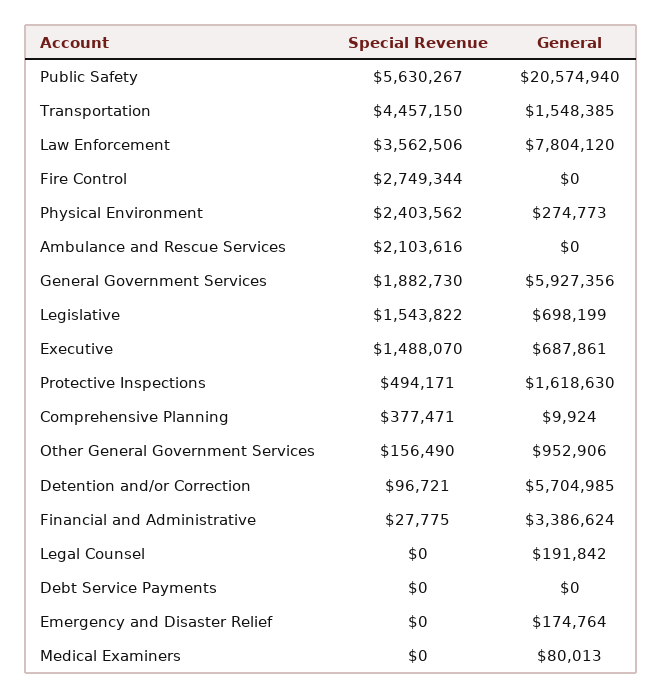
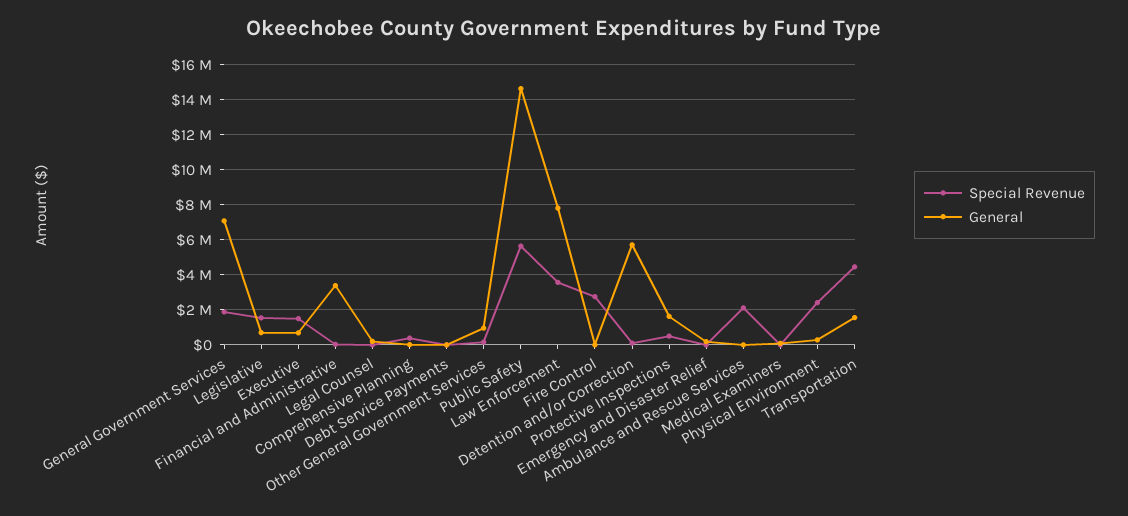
  {
    "Special Revenue": {
      "Public Safety": 5630267,
      "Transportation": 4457150,
      "Law Enforcement": 3562506,
      "Fire Control": 2749344,
      "Physical Environment": 2403562,
      "Ambulance and Rescue Services": 2103616,
      "General Government Services": 1882730,
      "Legislative": 1543822,
      "Executive": 1488070,
      "Protective Inspections": 494171,
      "Comprehensive Planning": 377471,
      "Other General Government Services": 156490,
      "Detention and/or Correction": 96721,
      "Financial and Administrative": 27775,
      "Legal Counsel": 0,
      "Debt Service Payments": 0,
      "Emergency and Disaster Relief": 0,
      "Medical Examiners": 0
    },
    "General": {
-     "Public Safety": 20574940,
+     "Public Safety": 14500000,
      "Transportation": 1548385,
      "Law Enforcement": 7804120,
      "Fire Control": 0,
      "Physical Environment": 274773,
      "Ambulance and Rescue Services": 0,
-     "General Government Services": 5927356,
+     "General Government Services": 7000000,
      "Legislative": 698199,
      "Executive": 687861,
      "Protective Inspections": 1618630,
      "Comprehensive Planning": 9924,
      "Other General Government Services": 952906,
      "Detention and/or Correction": 5704985,
      "Financial and Administrative": 3386624,
      "Legal Counsel": 191842,
      "Debt Service Payments": 0,
      "Emergency and Disaster Relief": 174764,
      "Medical Examiners": 80013
    }
  }

